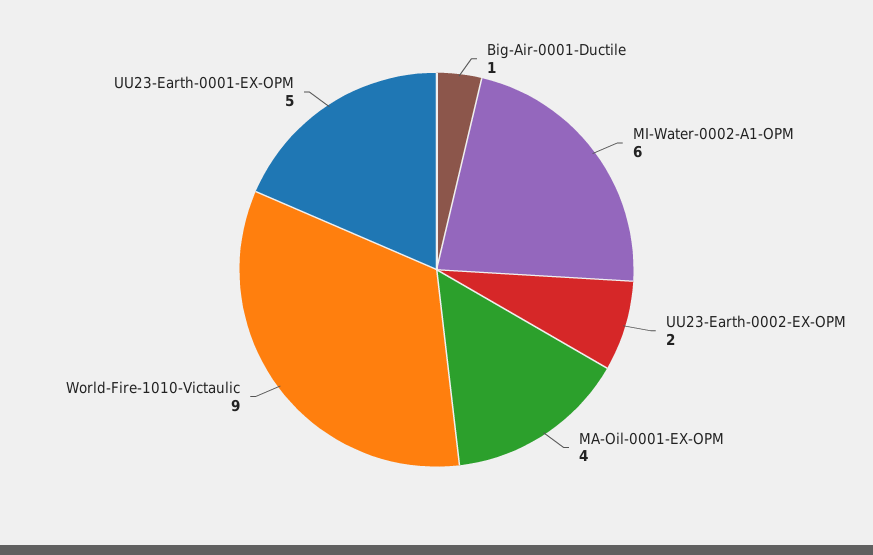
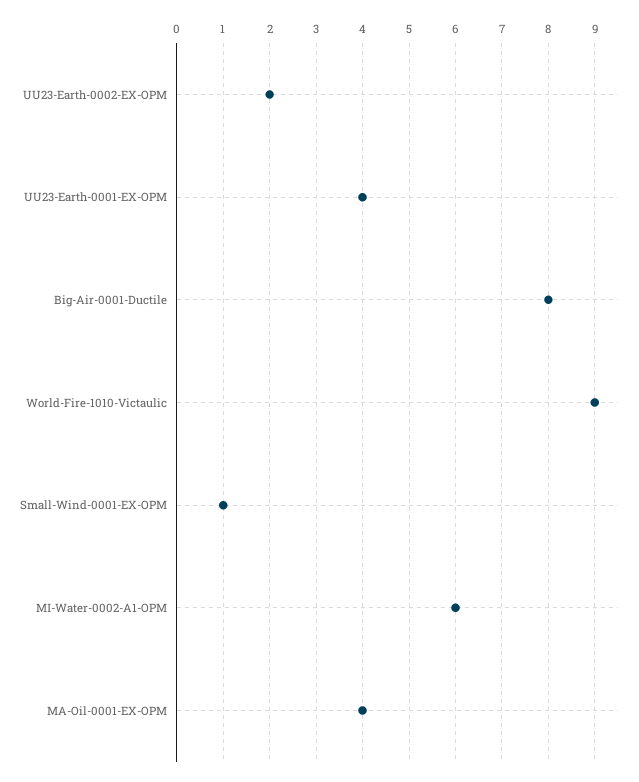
  {
-   "Big-Air-0001-Ductile": 1,
+   "Big-Air-0001-Ductile": 8,
    "MI-Water-0002-A1-OPM": 6,
    "UU23-Earth-0002-EX-OPM": 2,
    "MA-Oil-0001-EX-OPM": 4,
    "World-Fire-1010-Victaulic": 9,
-   "UU23-Earth-0001-EX-OPM": 5
+   "UU23-Earth-0001-EX-OPM": 4,
+   "Small-Wind-0001-EX-OPM": 1
  }

